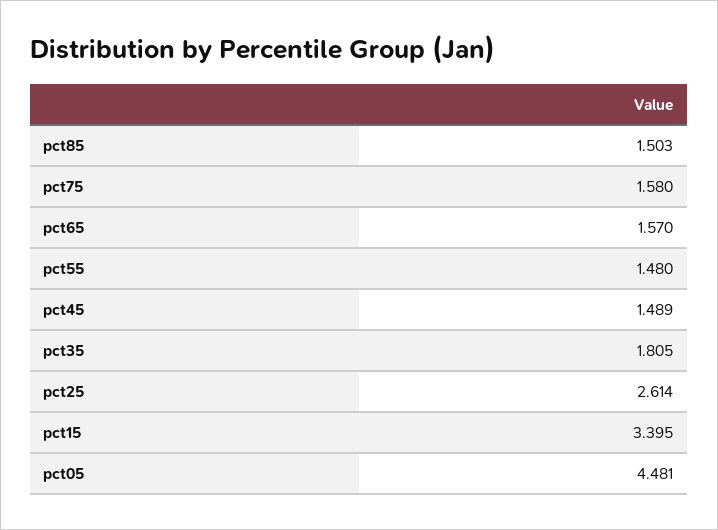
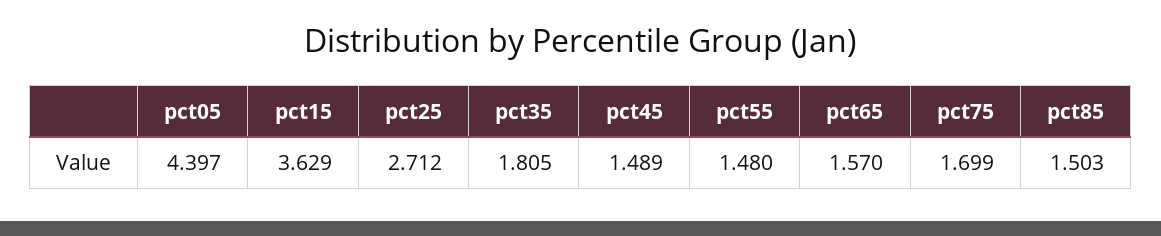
  {
    "pct85": 1.503,
-   "pct75": 1.58,
+   "pct75": 1.699,
    "pct65": 1.57,
    "pct55": 1.48,
    "pct45": 1.489,
    "pct35": 1.805,
-   "pct25": 2.614,
+   "pct25": 2.712,
-   "pct15": 3.395,
+   "pct15": 3.629,
-   "pct05": 4.481
+   "pct05": 4.397
  }

